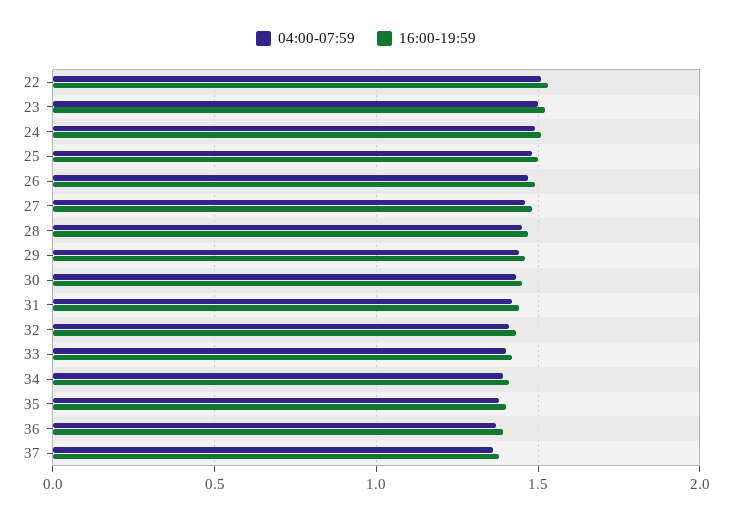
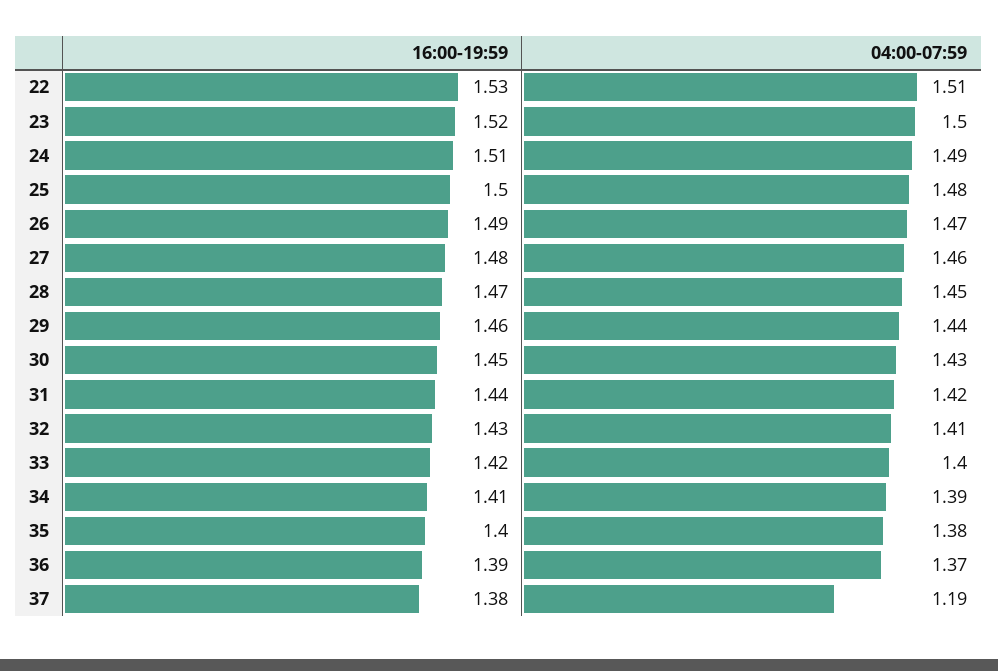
  {
    "04:00-07:59": {
      "22": 1.51,
      "23": 1.5,
      "24": 1.49,
      "25": 1.48,
      "26": 1.47,
      "27": 1.46,
      "28": 1.45,
      "29": 1.44,
      "30": 1.43,
      "31": 1.42,
      "32": 1.41,
      "33": 1.4,
      "34": 1.39,
      "35": 1.38,
      "36": 1.37,
-     "37": 1.35
+     "37": 1.19
    },
    "16:00-19:59": {
      "22": 1.53,
      "23": 1.52,
      "24": 1.51,
      "25": 1.5,
      "26": 1.49,
      "27": 1.48,
      "28": 1.47,
      "29": 1.46,
      "30": 1.45,
      "31": 1.44,
      "32": 1.43,
      "33": 1.42,
      "34": 1.41,
      "35": 1.4,
      "36": 1.39,
      "37": 1.38
    }
  }

